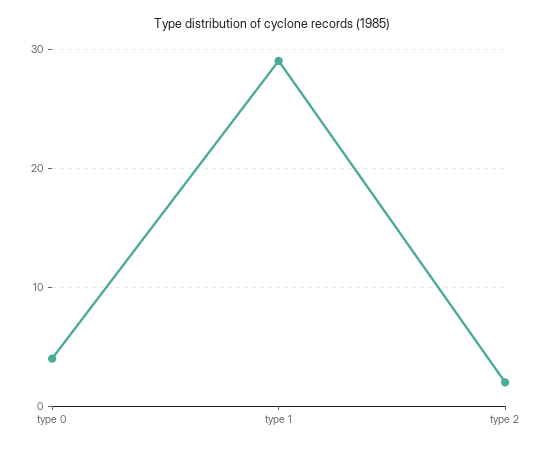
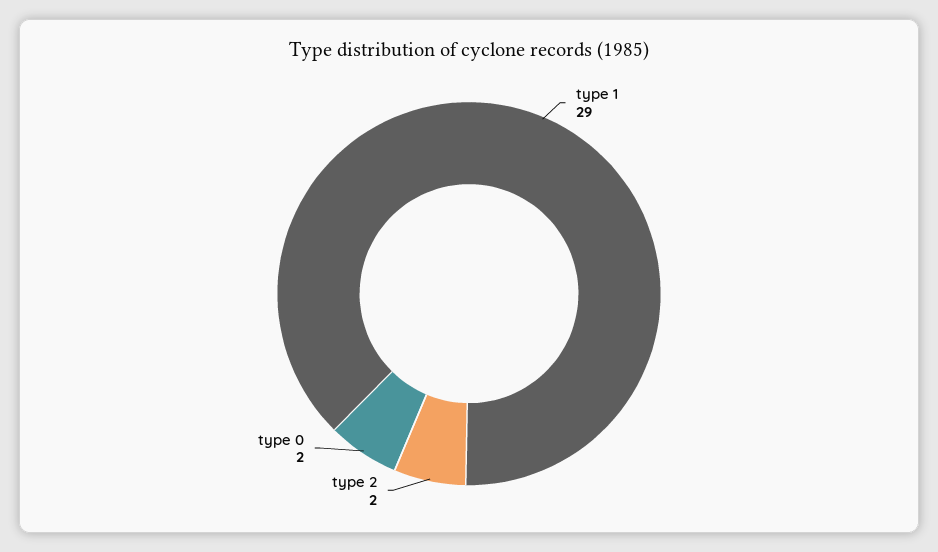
  {
-   "type 0": 4,
+   "type 0": 2,
    "type 1": 29,
    "type 2": 2
  }

